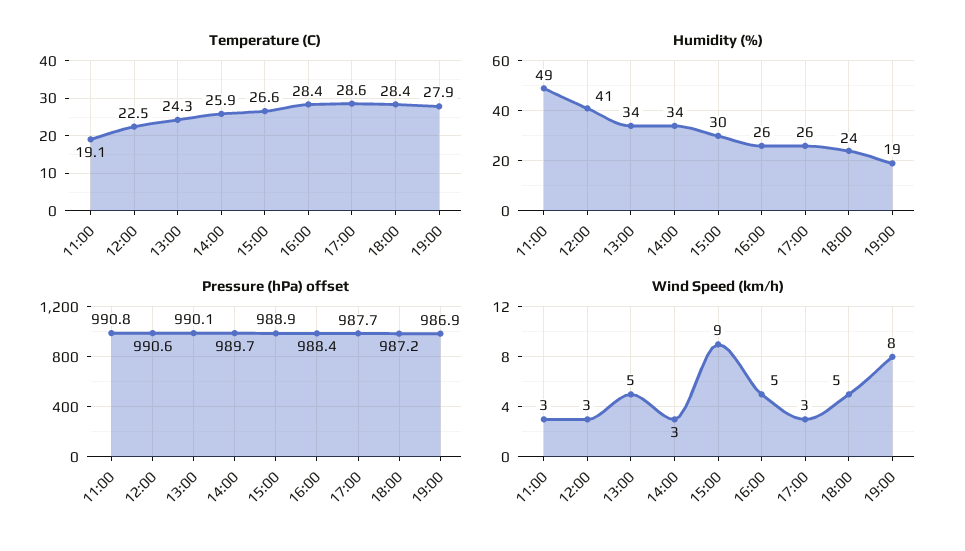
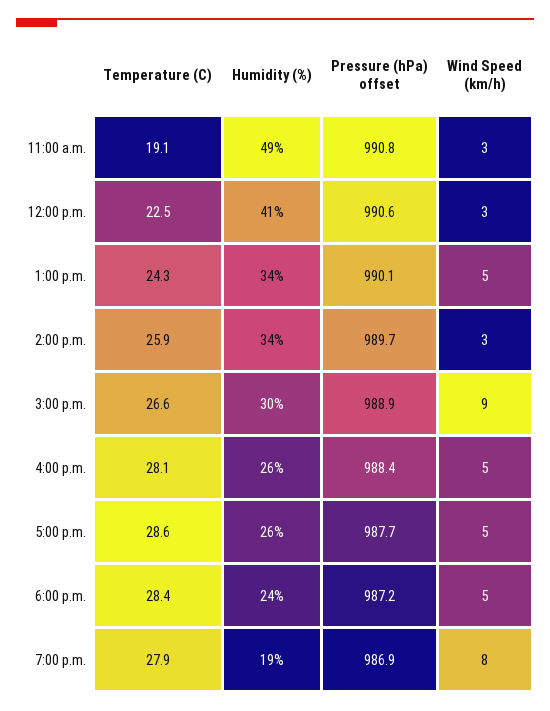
  {
    "Temperature (C)": {
      "11:00": 19.1,
      "12:00": 22.5,
      "13:00": 24.3,
      "14:00": 25.9,
      "15:00": 26.6,
-     "16:00": 28.4,
+     "16:00": 28.1,
      "17:00": 28.6,
      "18:00": 28.4,
      "19:00": 27.9
    },
    "Humidity (%)": {
      "11:00": 49,
      "12:00": 41,
      "13:00": 34,
      "14:00": 34,
      "15:00": 30,
      "16:00": 26,
      "17:00": 26,
      "18:00": 24,
      "19:00": 19
    },
    "Pressure (hPa) offset": {
      "11:00": 990.8,
      "12:00": 990.6,
      "13:00": 990.1,
      "14:00": 989.7,
      "15:00": 988.9,
      "16:00": 988.4,
      "17:00": 987.7,
      "18:00": 987.2,
      "19:00": 986.9
    },
    "Wind Speed (km/h)": {
      "11:00": 3,
      "12:00": 3,
      "13:00": 5,
      "14:00": 3,
      "15:00": 9,
      "16:00": 5,
-     "17:00": 3,
+     "17:00": 5,
      "18:00": 5,
      "19:00": 8
    }
  }

